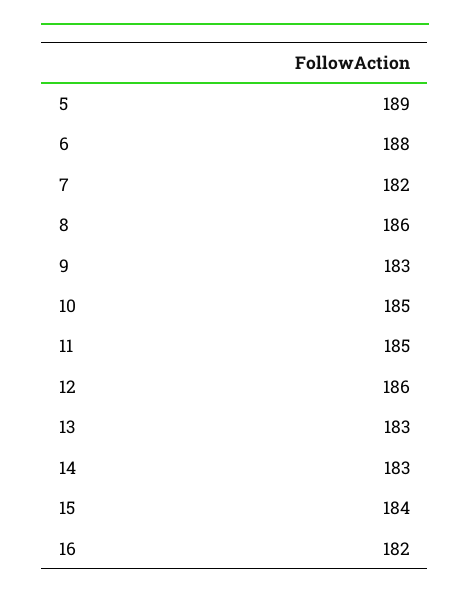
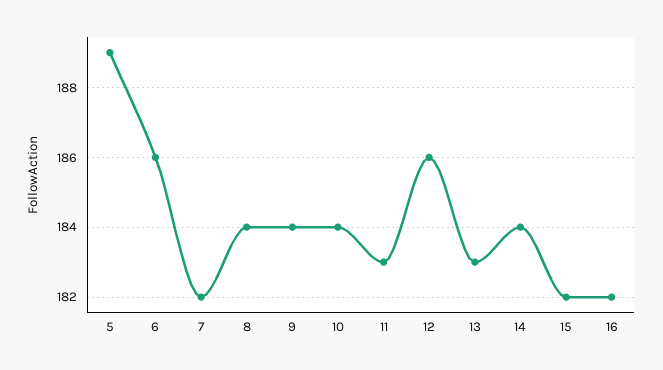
  {
    "5": 189,
-   "6": 188,
+   "6": 186,
    "7": 182,
-   "8": 186,
+   "8": 184,
-   "9": 183,
+   "9": 184,
-   "10": 185,
+   "10": 184,
-   "11": 185,
+   "11": 183,
    "12": 186,
    "13": 183,
-   "14": 183,
+   "14": 184,
-   "15": 184,
+   "15": 182,
    "16": 182
  }

